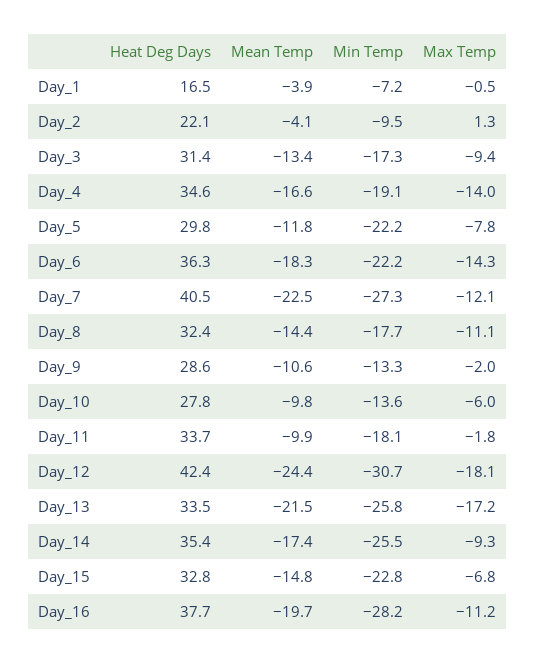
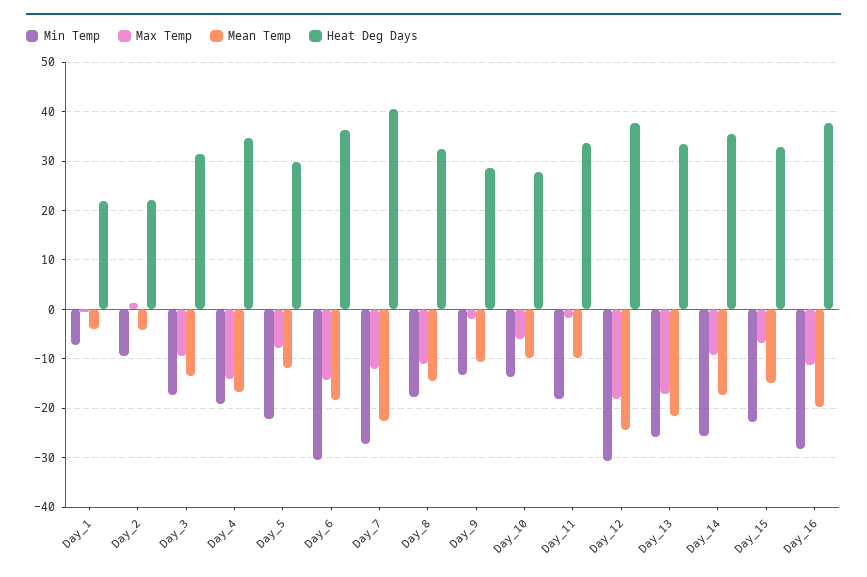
  {
    "Heat Deg Days": {
-     "Day_1": 16.5,
+     "Day_1": 22,
      "Day_2": 22.1,
      "Day_3": 31.4,
      "Day_4": 34.6,
      "Day_5": 29.8,
      "Day_6": 36.3,
      "Day_7": 40.5,
      "Day_8": 32.4,
      "Day_9": 28.6,
      "Day_10": 27.8,
      "Day_11": 33.7,
-     "Day_12": 42.4,
+     "Day_12": 38,
      "Day_13": 33.5,
      "Day_14": 35.4,
      "Day_15": 32.8,
      "Day_16": 37.7
    },
    "Mean Temp": {
      "Day_1": -3.9,
      "Day_2": -4.1,
      "Day_3": -13.4,
      "Day_4": -16.6,
      "Day_5": -11.8,
      "Day_6": -18.3,
      "Day_7": -22.5,
      "Day_8": -14.4,
      "Day_9": -10.6,
      "Day_10": -9.8,
      "Day_11": -9.9,
      "Day_12": -24.4,
      "Day_13": -21.5,
      "Day_14": -17.4,
      "Day_15": -14.8,
      "Day_16": -19.7
    },
    "Min Temp": {
      "Day_1": -7.2,
      "Day_2": -9.5,
      "Day_3": -17.3,
      "Day_4": -19.1,
      "Day_5": -22.2,
-     "Day_6": -22.2,
+     "Day_6": -30,
      "Day_7": -27.3,
      "Day_8": -17.7,
      "Day_9": -13.3,
      "Day_10": -13.6,
      "Day_11": -18.1,
      "Day_12": -30.7,
      "Day_13": -25.8,
      "Day_14": -25.5,
      "Day_15": -22.8,
      "Day_16": -28.2
    },
    "Max Temp": {
      "Day_1": -0.5,
      "Day_2": 1.3,
      "Day_3": -9.4,
      "Day_4": -14,
      "Day_5": -7.8,
      "Day_6": -14.3,
      "Day_7": -12.1,
      "Day_8": -11.1,
      "Day_9": -2,
      "Day_10": -6,
      "Day_11": -1.8,
      "Day_12": -18.1,
      "Day_13": -17.2,
      "Day_14": -9.3,
      "Day_15": -6.8,
      "Day_16": -11.2
    }
  }

